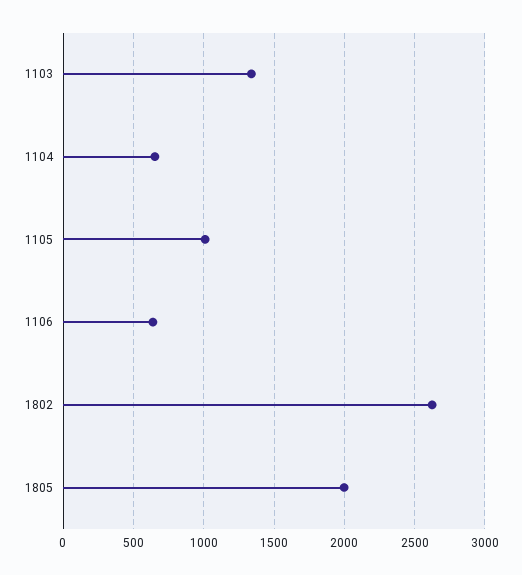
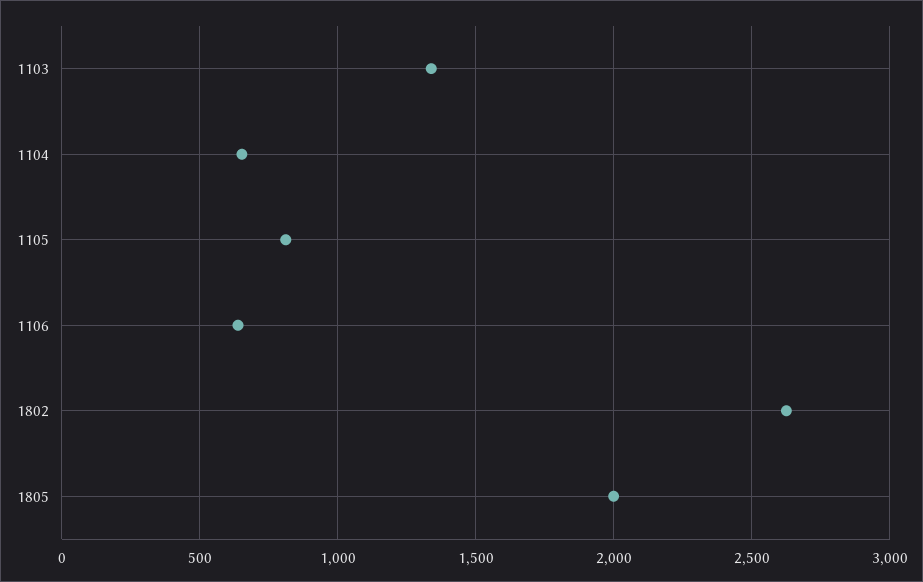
  {
    "1103": 1350,
    "1104": 650,
-   "1105": 1000,
+   "1105": 800,
    "1106": 650,
    "1802": 2650,
    "1805": 2000
  }

